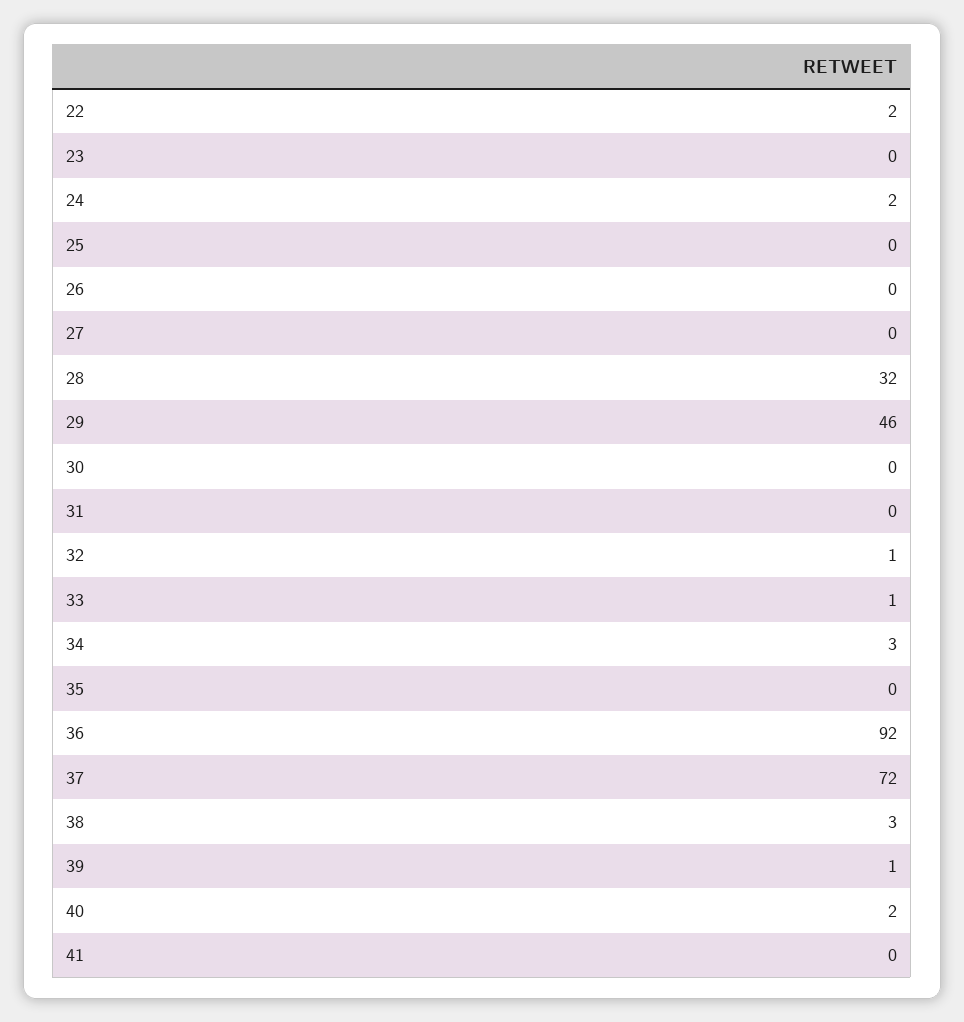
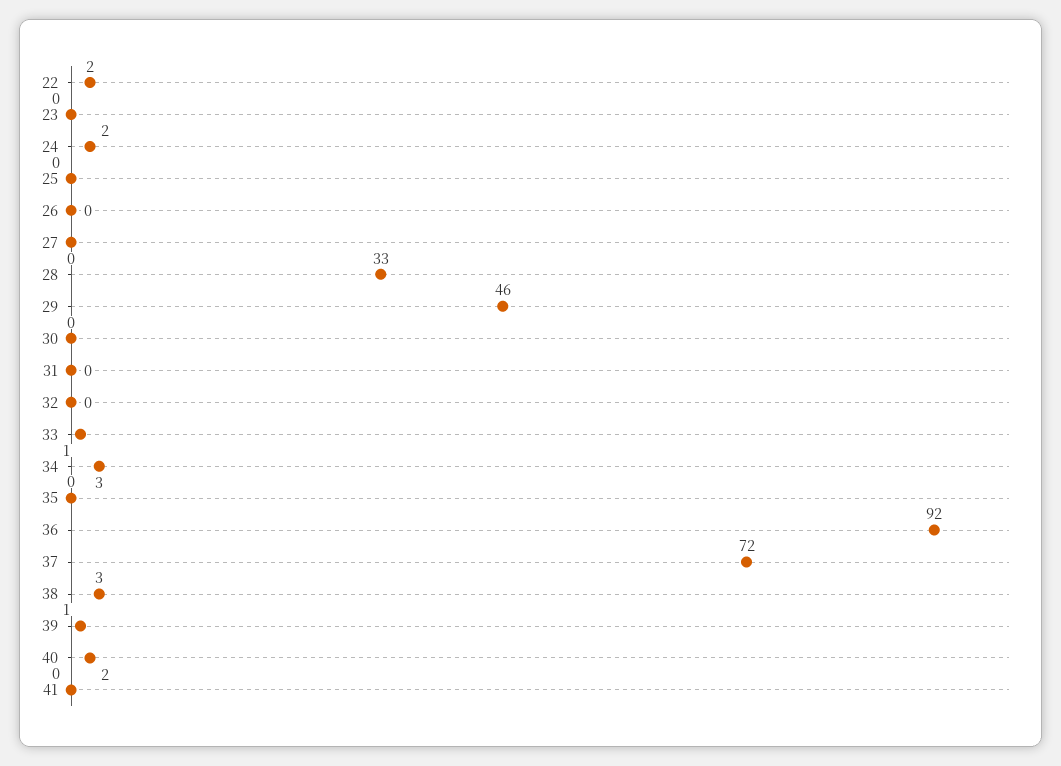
  {
    "22": 2,
    "23": 0,
    "24": 2,
    "25": 0,
    "26": 0,
    "27": 0,
-   "28": 32,
+   "28": 33,
    "29": 46,
    "30": 0,
    "31": 0,
-   "32": 1,
+   "32": 0,
    "33": 1,
    "34": 3,
    "35": 0,
    "36": 92,
    "37": 72,
    "38": 3,
    "39": 1,
    "40": 2,
    "41": 0
  }

